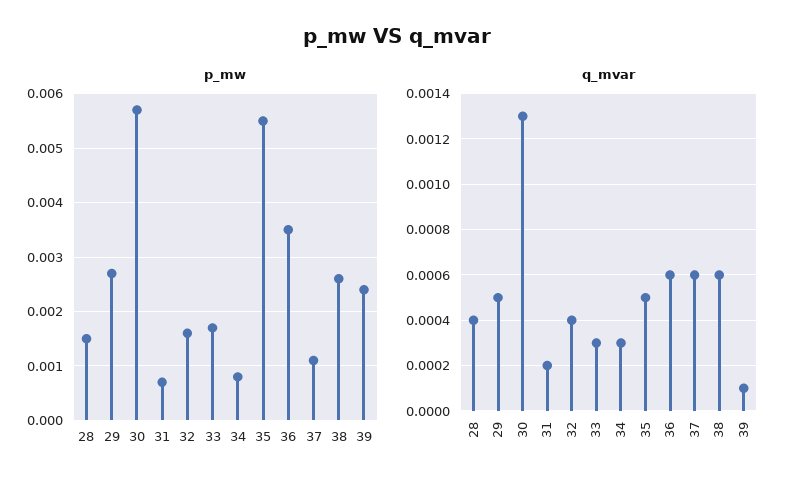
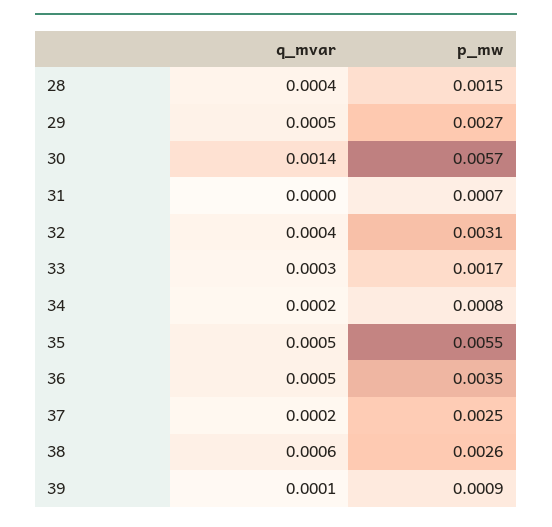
  {
    "p_mw": {
      "28": 0.0015,
      "29": 0.0027,
      "30": 0.0057,
      "31": 0.0007,
-     "32": 0.0015,
+     "32": 0.0031,
      "33": 0.0017,
      "34": 0.0008,
      "35": 0.0055,
      "36": 0.0035,
-     "37": 0.001,
+     "37": 0.0025,
      "38": 0.0026,
-     "39": 0.0025
+     "39": 0.0009
    },
    "q_mvar": {
      "28": 0.0004,
      "29": 0.0005,
-     "30": 0.0013,
+     "30": 0.0014,
-     "31": 0.0002,
+     "31": 0,
      "32": 0.0004,
      "33": 0.0003,
-     "34": 0.0003,
+     "34": 0.0002,
      "35": 0.0005,
-     "36": 0.0006,
+     "36": 0.0005,
-     "37": 0.0006,
+     "37": 0.0002,
      "38": 0.0006,
      "39": 0.0001
    }
  }

